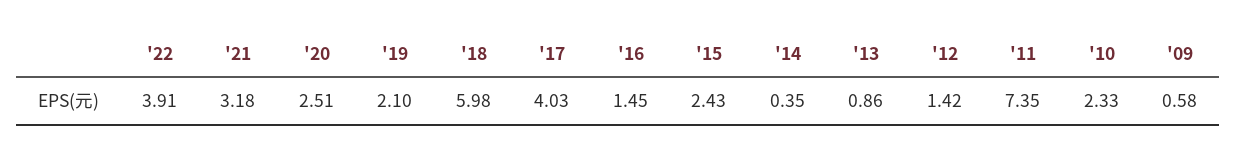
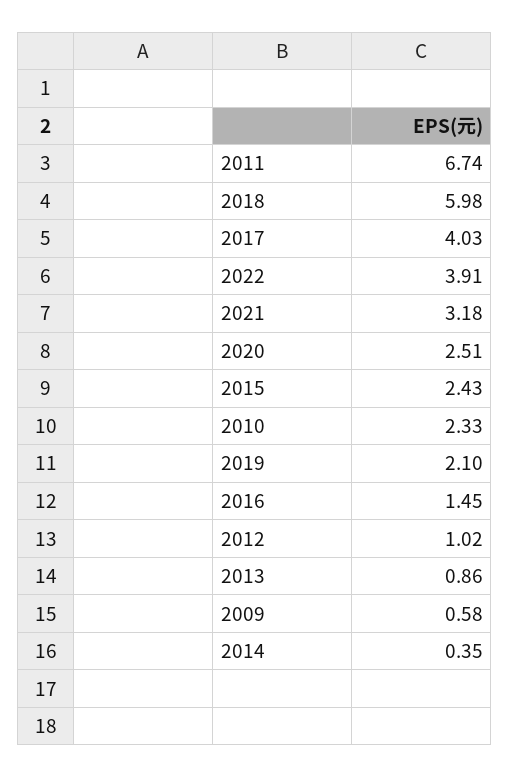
  {
    "'22": 3.91,
    "'21": 3.18,
    "'20": 2.51,
    "'19": 2.1,
    "'18": 5.98,
    "'17": 4.03,
    "'16": 1.45,
    "'15": 2.43,
    "'14": 0.35,
    "'13": 0.86,
-   "'12": 1.42,
+   "'12": 1.02,
-   "'11": 7.35,
+   "'11": 6.74,
    "'10": 2.33,
    "'09": 0.58
  }

